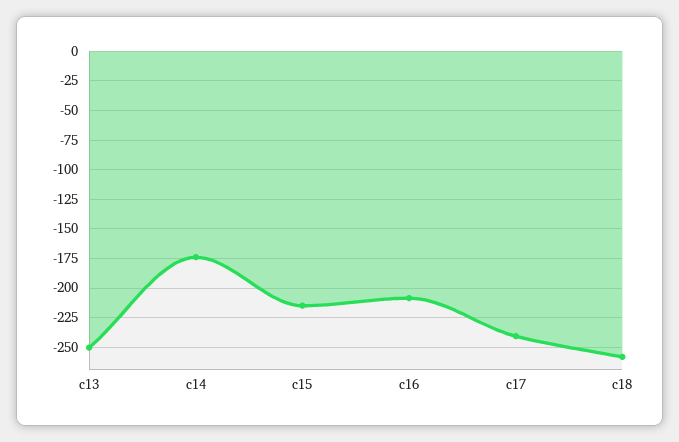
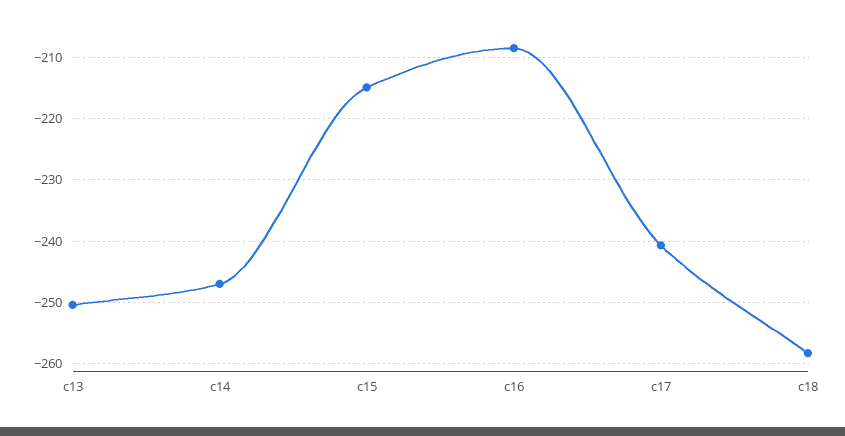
  {
    "c13": -250,
-   "c14": -175,
+   "c14": -247,
    "c15": -215,
    "c16": -209,
    "c17": -241,
    "c18": -258
  }

